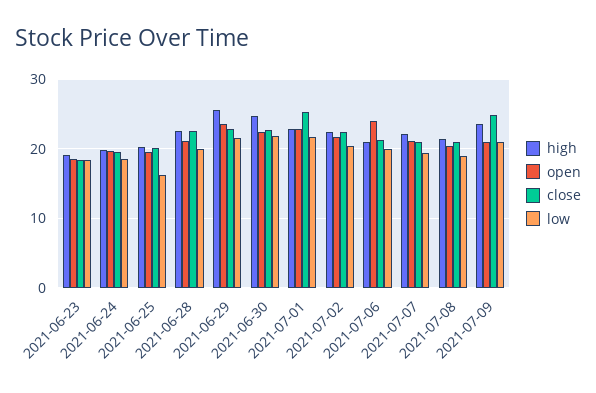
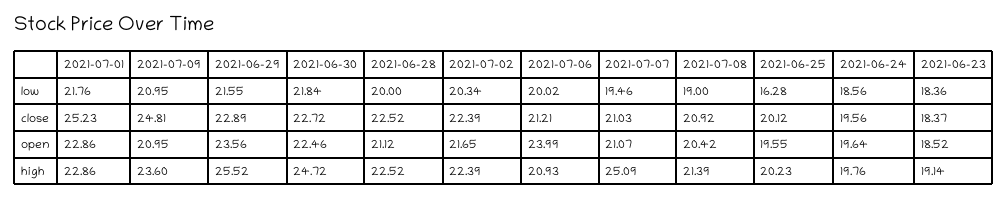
  {
    "high": {
      "2021-06-23": 19.14,
      "2021-06-24": 19.76,
      "2021-06-25": 20.23,
      "2021-06-28": 22.52,
      "2021-06-29": 25.52,
      "2021-06-30": 24.72,
      "2021-07-01": 22.86,
      "2021-07-02": 22.39,
      "2021-07-06": 20.93,
-     "2021-07-07": 22,
+     "2021-07-07": 25.09,
      "2021-07-08": 21.39,
      "2021-07-09": 23.6
    },
    "open": {
      "2021-06-23": 18.52,
      "2021-06-24": 19.64,
      "2021-06-25": 19.55,
      "2021-06-28": 21.12,
      "2021-06-29": 23.56,
      "2021-06-30": 22.46,
      "2021-07-01": 22.86,
      "2021-07-02": 21.65,
      "2021-07-06": 23.99,
      "2021-07-07": 21.07,
      "2021-07-08": 20.42,
      "2021-07-09": 20.95
    },
    "close": {
      "2021-06-23": 18.37,
      "2021-06-24": 19.56,
      "2021-06-25": 20.12,
      "2021-06-28": 22.52,
      "2021-06-29": 22.89,
      "2021-06-30": 22.72,
      "2021-07-01": 25.23,
      "2021-07-02": 22.39,
      "2021-07-06": 21.21,
      "2021-07-07": 21.03,
      "2021-07-08": 20.92,
      "2021-07-09": 24.81
    },
    "low": {
      "2021-06-23": 18.36,
      "2021-06-24": 18.56,
      "2021-06-25": 16.28,
      "2021-06-28": 20,
      "2021-06-29": 21.55,
      "2021-06-30": 21.84,
      "2021-07-01": 21.76,
      "2021-07-02": 20.34,
      "2021-07-06": 20.02,
      "2021-07-07": 19.46,
      "2021-07-08": 19,
      "2021-07-09": 20.95
    }
  }

